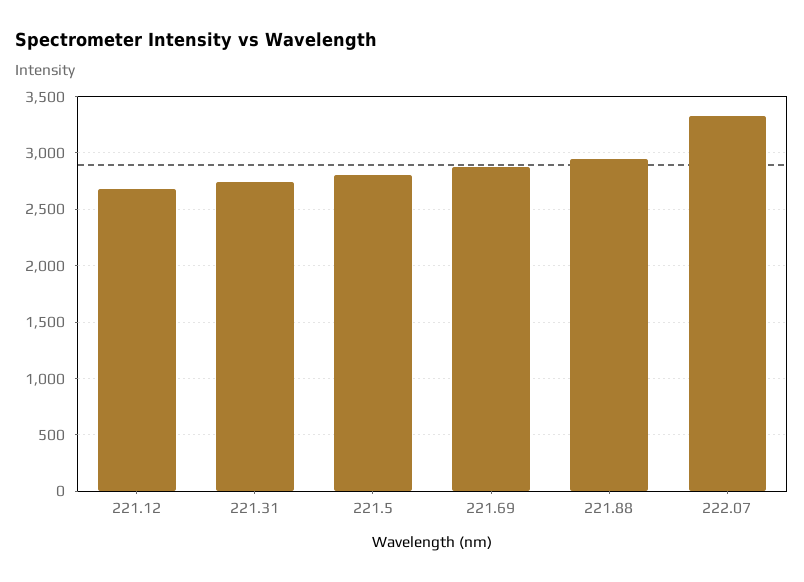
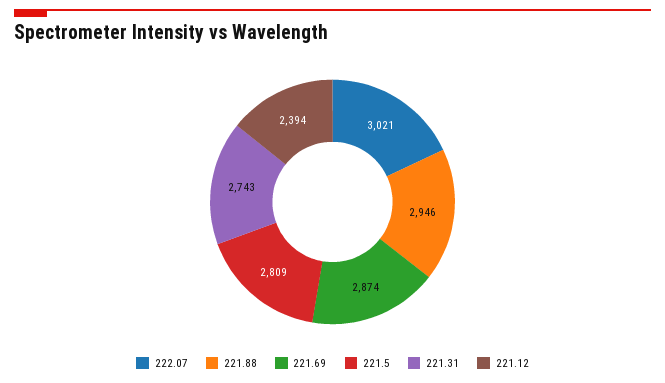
  {
-   "221.12": 2700,
+   "221.12": 2394,
    "221.31": 2743,
    "221.5": 2809,
    "221.69": 2874,
    "221.88": 2946,
-   "222.07": 3300
+   "222.07": 3021
  }

